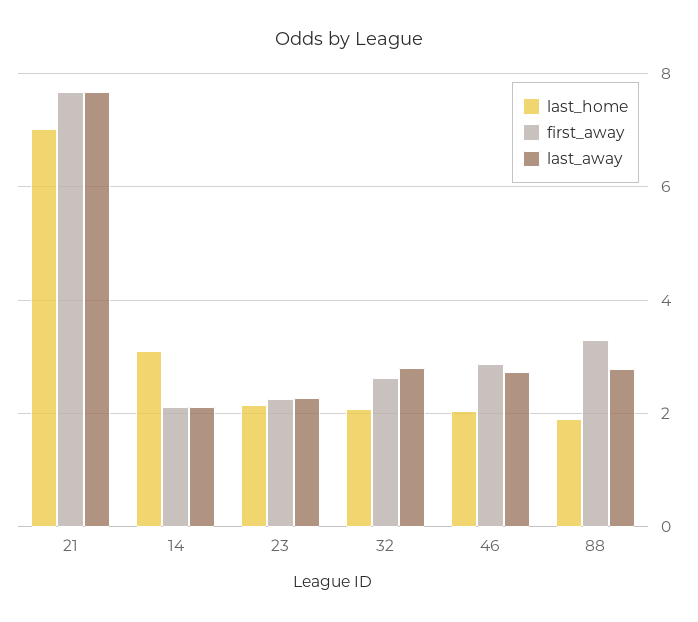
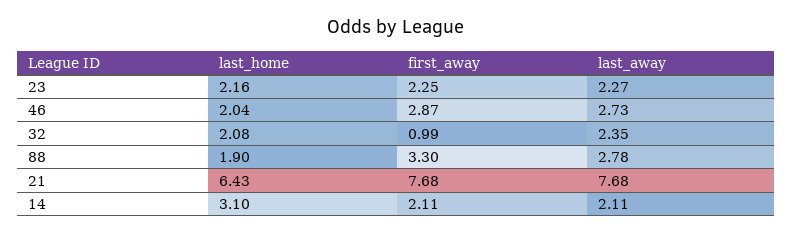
  {
    "last_home": {
-     "21": 7,
+     "21": 6.43,
      "14": 3.1,
      "23": 2.16,
      "32": 2.08,
      "46": 2.04,
      "88": 1.9
    },
    "first_away": {
      "21": 7.68,
      "14": 2.11,
      "23": 2.25,
-     "32": 2.6,
+     "32": 0.99,
      "46": 2.87,
      "88": 3.3
    },
    "last_away": {
      "21": 7.68,
      "14": 2.11,
      "23": 2.27,
-     "32": 2.8,
+     "32": 2.35,
      "46": 2.73,
      "88": 2.78
    }
  }

